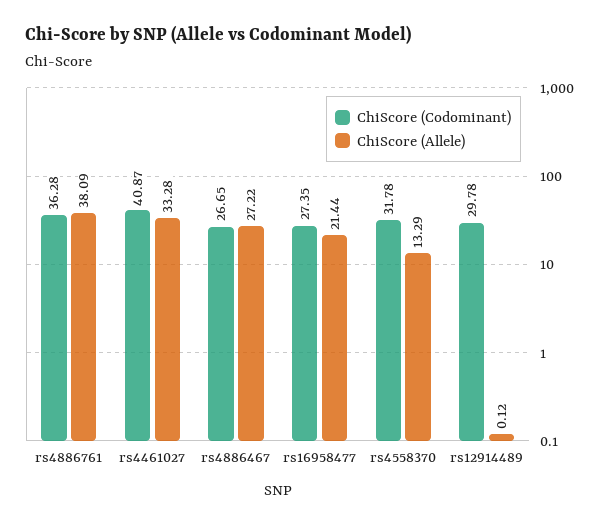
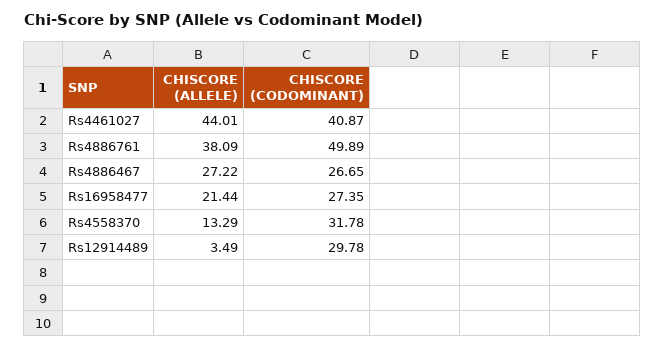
  {
    "ChiScore (Codominant)": {
-     "rs4886761": 36.28,
+     "rs4886761": 49.89,
      "rs4461027": 40.87,
      "rs4886467": 26.65,
      "rs16958477": 27.35,
      "rs4558370": 31.78,
      "rs12914489": 29.78
    },
    "ChiScore (Allele)": {
      "rs4886761": 38.09,
-     "rs4461027": 33.28,
+     "rs4461027": 44.01,
      "rs4886467": 27.22,
      "rs16958477": 21.44,
      "rs4558370": 13.29,
-     "rs12914489": 0.12
+     "rs12914489": 3.49
    }
  }

